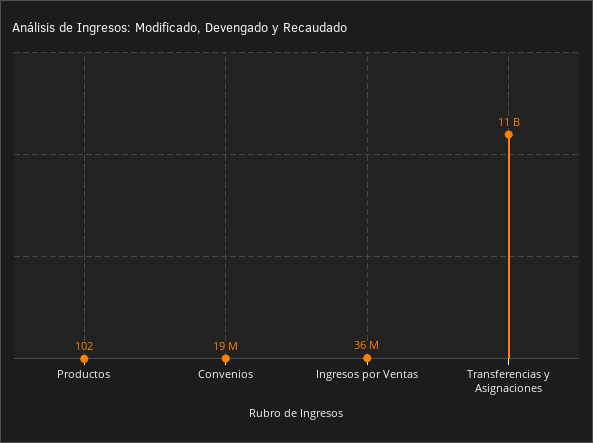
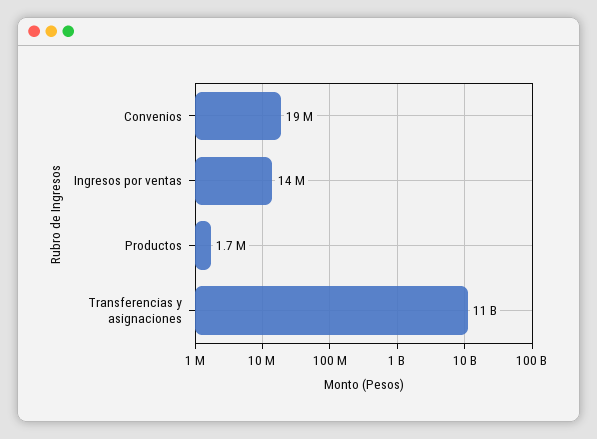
  {
-   "Productos": 102,
+   "Productos": 1700000,
    "Convenios": 19000000,
-   "Ingresos por Ventas": 36000000,
+   "Ingresos por Ventas": 14000000,
    "Transferencias y Asignaciones": 11000000000
  }

